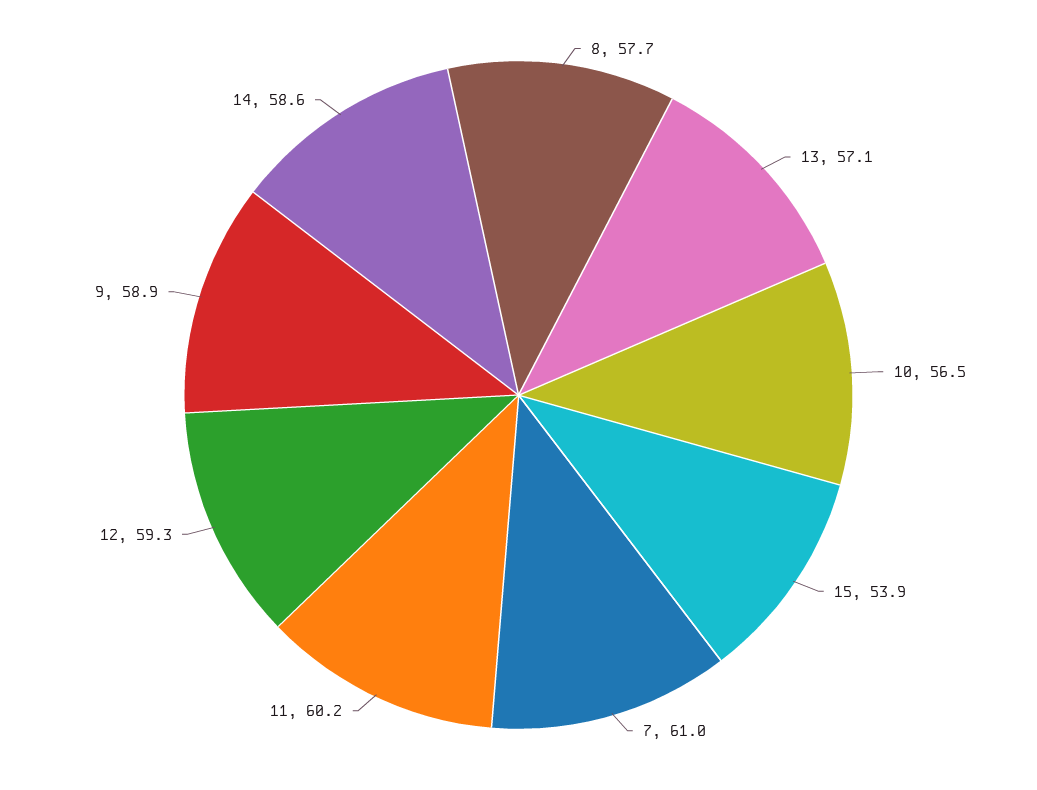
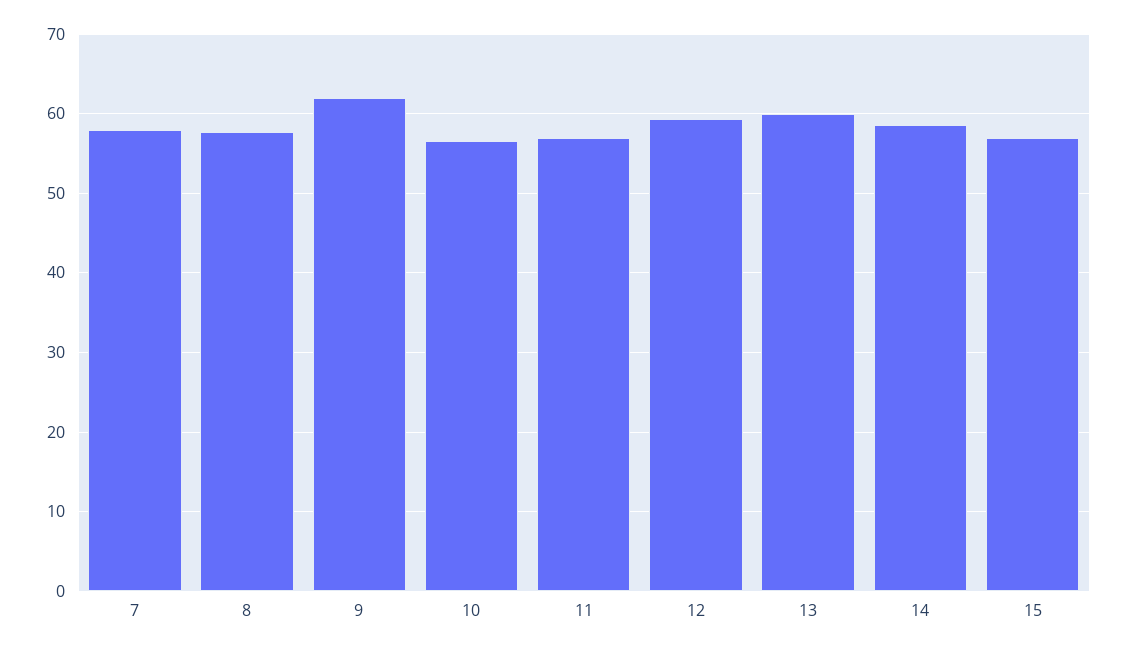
  {
    "8": 57.7,
-   "13": 57.1,
+   "13": 60,
    "10": 56.5,
-   "15": 53.9,
+   "15": 57,
-   "7": 61,
+   "7": 58,
-   "11": 60.2,
+   "11": 57,
    "12": 59.3,
-   "9": 58.9,
+   "9": 62,
    "14": 58.6
  }

